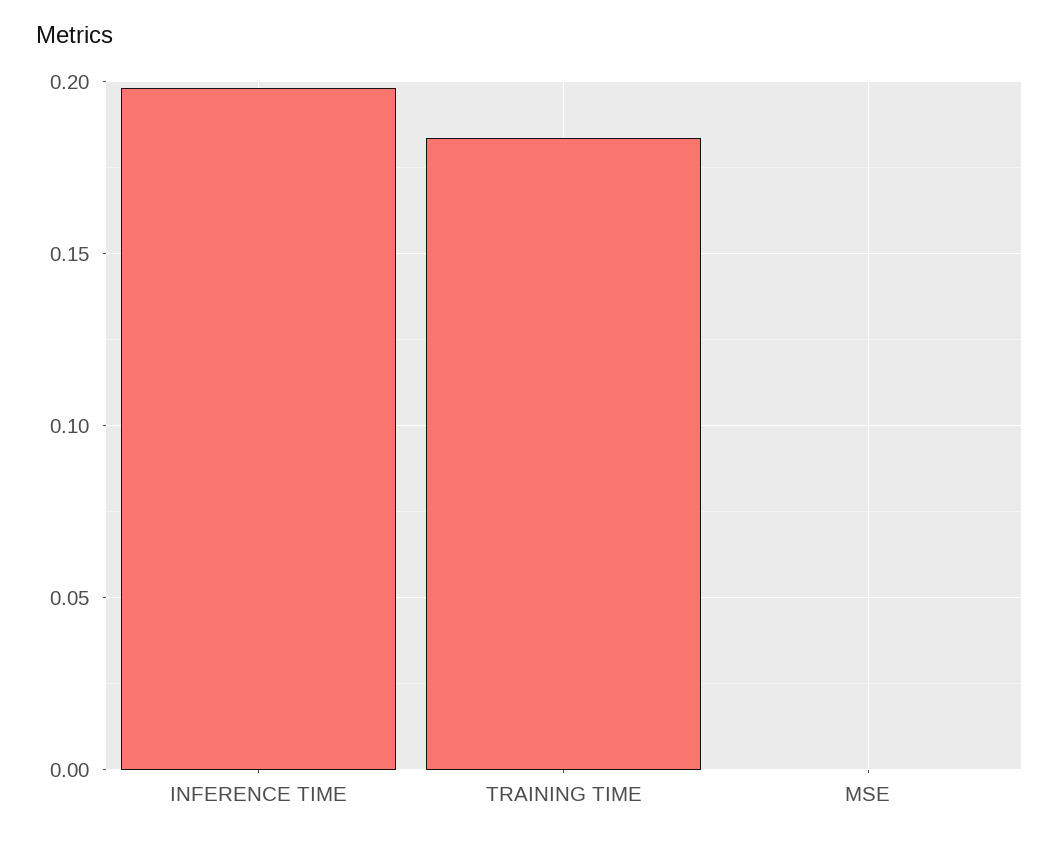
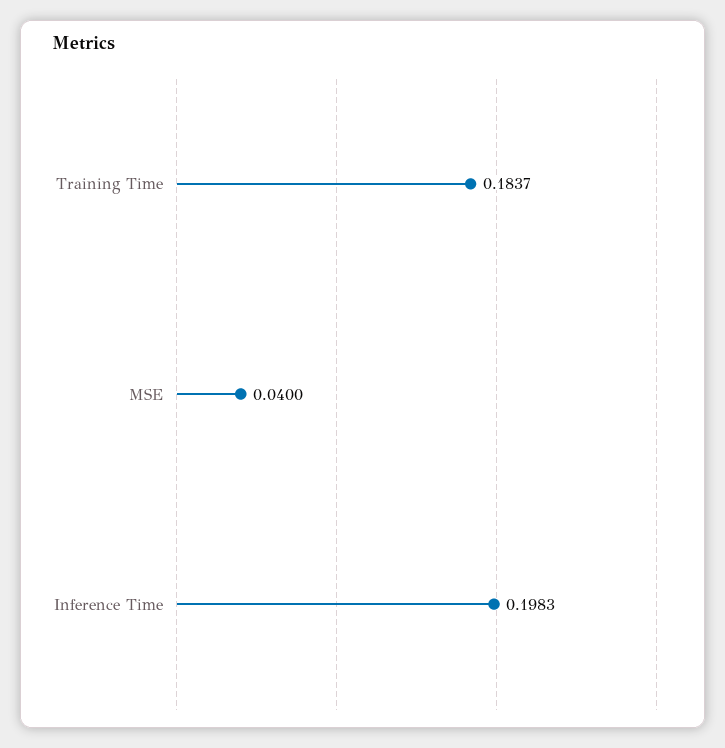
  {
    "INFERENCE TIME": 0.1983,
    "TRAINING TIME": 0.1837,
-   "MSE": 0
+   "MSE": 0.04
  }

